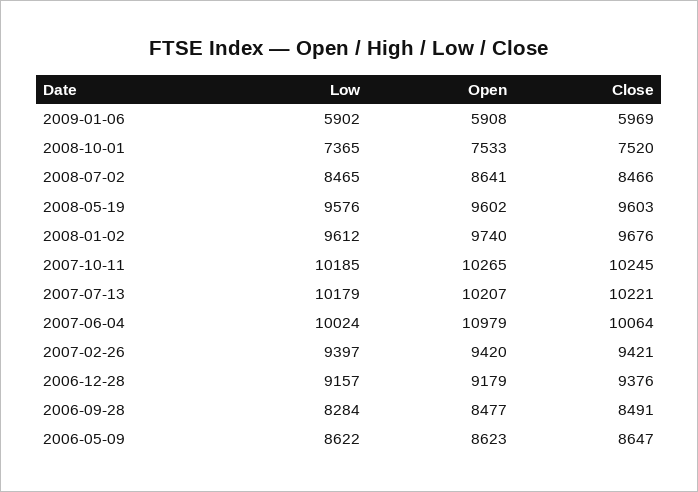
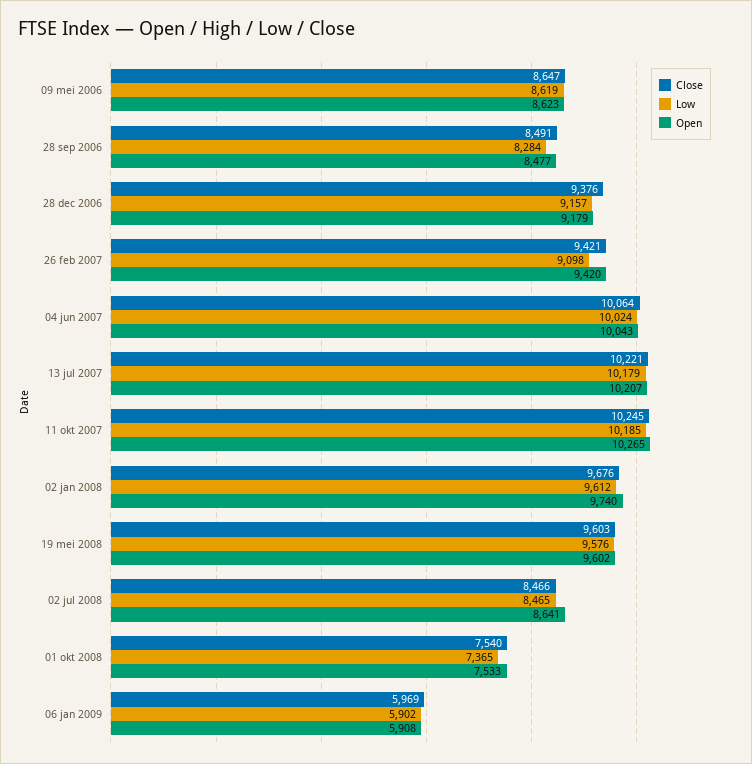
  {
    "Low": {
      "2009-01-06": 5902,
      "2008-10-01": 7365,
      "2008-07-02": 8465,
      "2008-05-19": 9576,
      "2008-01-02": 9612,
      "2007-10-11": 10185,
      "2007-07-13": 10179,
      "2007-06-04": 10024,
-     "2007-02-26": 9397,
+     "2007-02-26": 9098,
      "2006-12-28": 9157,
      "2006-09-28": 8284,
-     "2006-05-09": 8622
+     "2006-05-09": 8619
    },
    "Open": {
      "2009-01-06": 5908,
      "2008-10-01": 7533,
      "2008-07-02": 8641,
      "2008-05-19": 9602,
      "2008-01-02": 9740,
      "2007-10-11": 10265,
      "2007-07-13": 10207,
-     "2007-06-04": 10979,
+     "2007-06-04": 10043,
      "2007-02-26": 9420,
      "2006-12-28": 9179,
      "2006-09-28": 8477,
      "2006-05-09": 8623
    },
    "Close": {
      "2009-01-06": 5969,
-     "2008-10-01": 7520,
+     "2008-10-01": 7540,
      "2008-07-02": 8466,
      "2008-05-19": 9603,
      "2008-01-02": 9676,
      "2007-10-11": 10245,
      "2007-07-13": 10221,
      "2007-06-04": 10064,
      "2007-02-26": 9421,
      "2006-12-28": 9376,
      "2006-09-28": 8491,
      "2006-05-09": 8647
    }
  }

